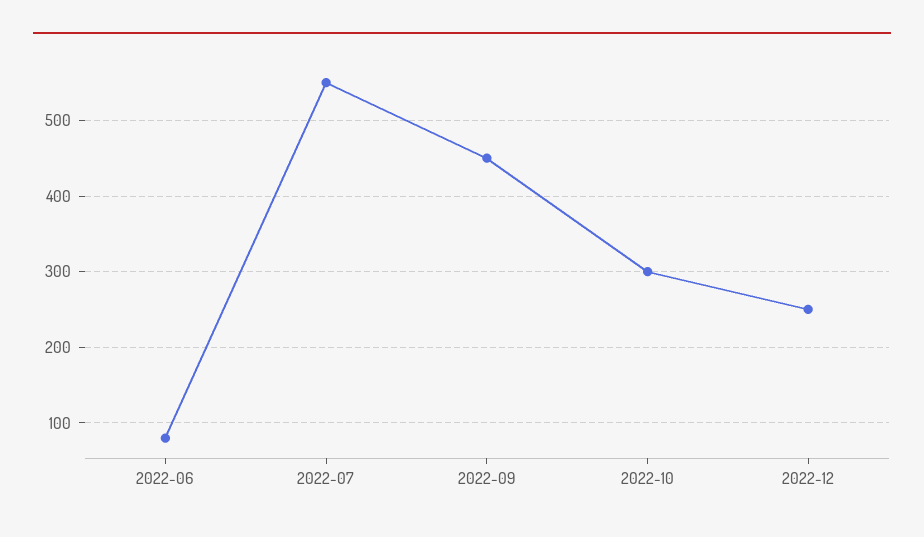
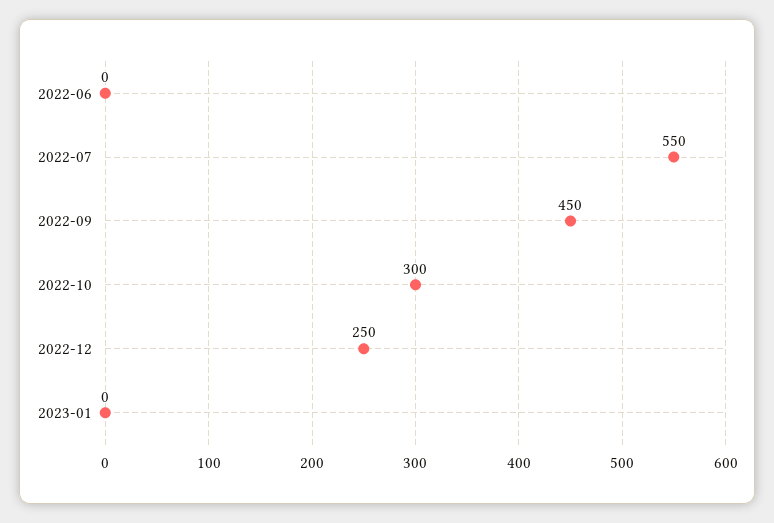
  {
-   "2022-06": 80,
+   "2022-06": 0,
    "2022-07": 550,
    "2022-09": 450,
    "2022-10": 300,
-   "2022-12": 250
+   "2022-12": 250,
+   "2023-01": 0
  }

